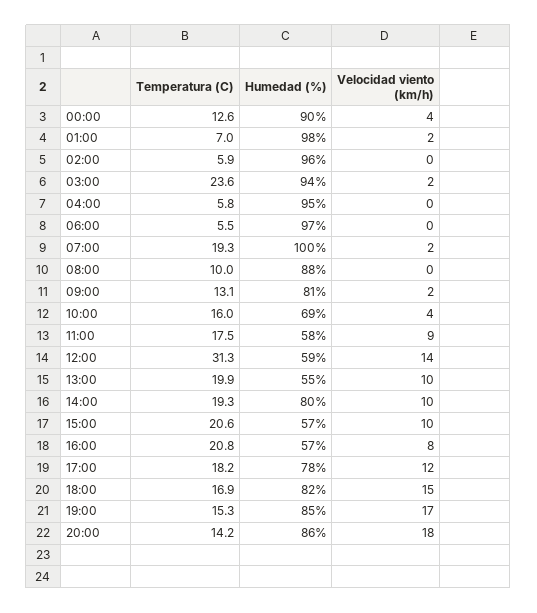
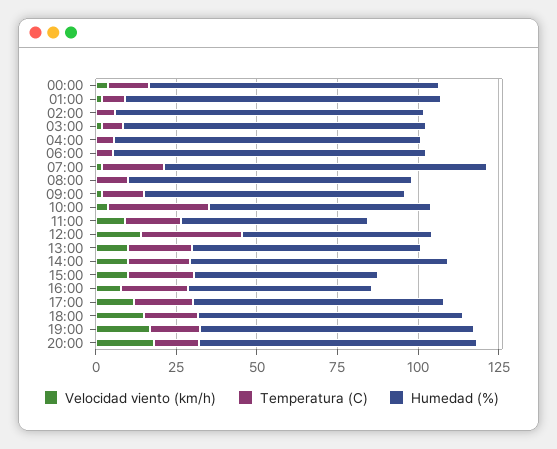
  {
    "Temperatura (C)": {
      "00:00": 12.6,
      "01:00": 7,
      "02:00": 5.9,
-     "03:00": 23.6,
+     "03:00": 5,
      "04:00": 5.8,
      "06:00": 5.5,
      "07:00": 19.3,
      "08:00": 10,
      "09:00": 13.1,
-     "10:00": 16,
+     "10:00": 30,
      "11:00": 17.5,
      "12:00": 31.3,
      "13:00": 19.9,
      "14:00": 19.3,
      "15:00": 20.6,
      "16:00": 20.8,
      "17:00": 18.2,
      "18:00": 16.9,
      "19:00": 15.3,
      "20:00": 14.2
    },
    "Humedad (%)": {
      "00:00": 90,
      "01:00": 98,
      "02:00": 96,
      "03:00": 94,
      "04:00": 95,
      "06:00": 97,
      "07:00": 100,
      "08:00": 88,
      "09:00": 81,
      "10:00": 69,
      "11:00": 58,
      "12:00": 59,
-     "13:00": 55,
+     "13:00": 70,
      "14:00": 80,
      "15:00": 57,
      "16:00": 57,
      "17:00": 78,
      "18:00": 82,
      "19:00": 85,
      "20:00": 86
    },
    "Velocidad viento (km/h)": {
      "00:00": 4,
      "01:00": 2,
      "02:00": 0,
      "03:00": 2,
      "04:00": 0,
      "06:00": 0,
      "07:00": 2,
      "08:00": 0,
      "09:00": 2,
      "10:00": 4,
      "11:00": 9,
      "12:00": 14,
      "13:00": 10,
      "14:00": 10,
      "15:00": 10,
      "16:00": 8,
      "17:00": 12,
      "18:00": 15,
      "19:00": 17,
      "20:00": 18
    }
  }

